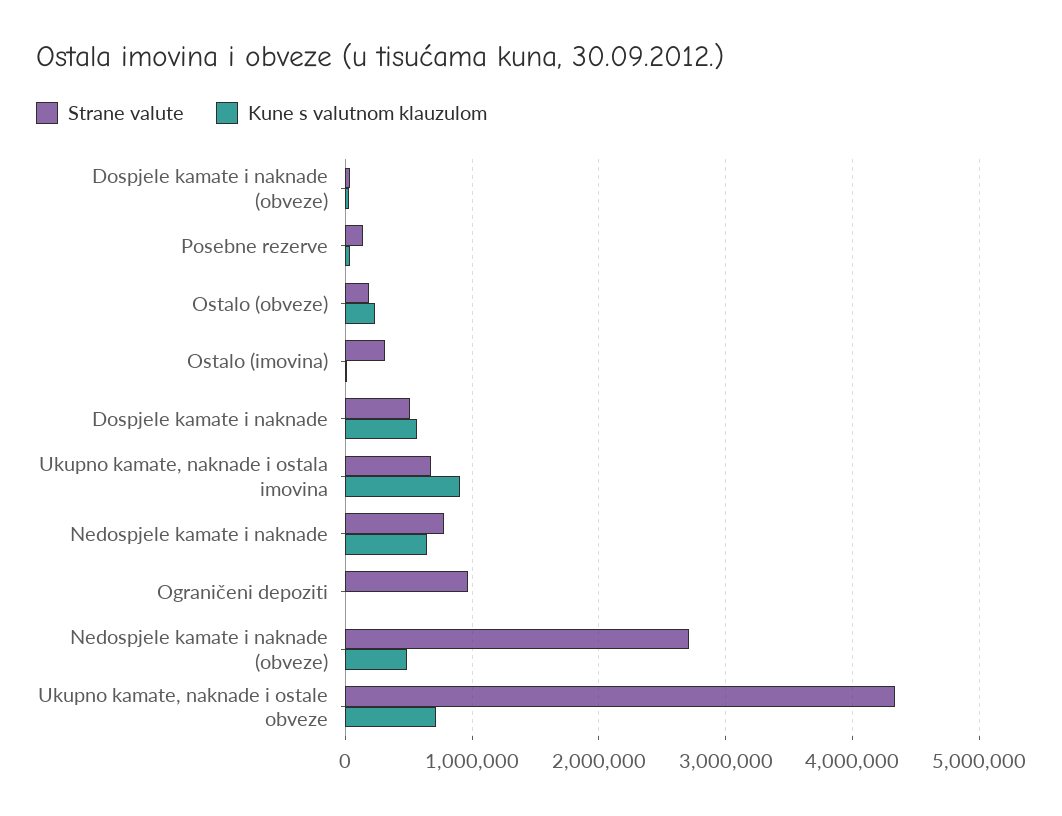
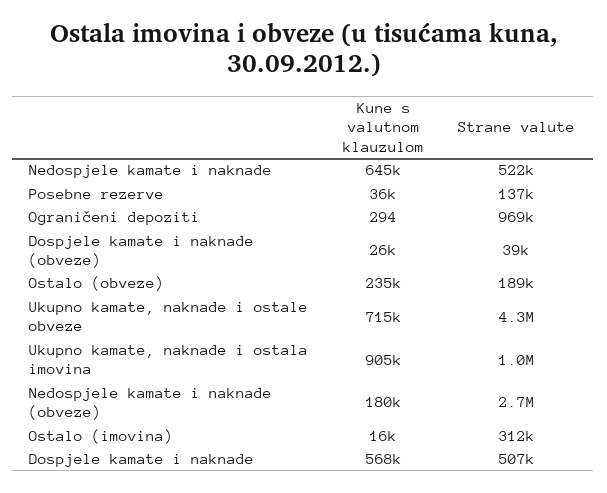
  {
    "Strane valute": {
      "Dospjele kamate i naknade (obveze)": 39000,
      "Posebne rezerve": 137000,
      "Ostalo (obveze)": 189000,
      "Ostalo (imovina)": 312000,
      "Dospjele kamate i naknade": 507000,
-     "Ukupno kamate, naknade i ostala imovina": 700000,
+     "Ukupno kamate, naknade i ostala imovina": 1000000,
-     "Nedospjele kamate i naknade": 800000,
+     "Nedospjele kamate i naknade": 522000,
      "Ograničeni depoziti": 969000,
      "Nedospjele kamate i naknade (obveze)": 2700000,
      "Ukupno kamate, naknade i ostale obveze": 4300000
    },
    "Kune s valutnom klauzulom": {
      "Dospjele kamate i naknade (obveze)": 26000,
      "Posebne rezerve": 36000,
      "Ostalo (obveze)": 235000,
      "Ostalo (imovina)": 16000,
      "Dospjele kamate i naknade": 568000,
      "Ukupno kamate, naknade i ostala imovina": 905000,
      "Nedospjele kamate i naknade": 645000,
      "Ograničeni depoziti": 294,
-     "Nedospjele kamate i naknade (obveze)": 500000,
+     "Nedospjele kamate i naknade (obveze)": 180000,
      "Ukupno kamate, naknade i ostale obveze": 715000
    }
  }

